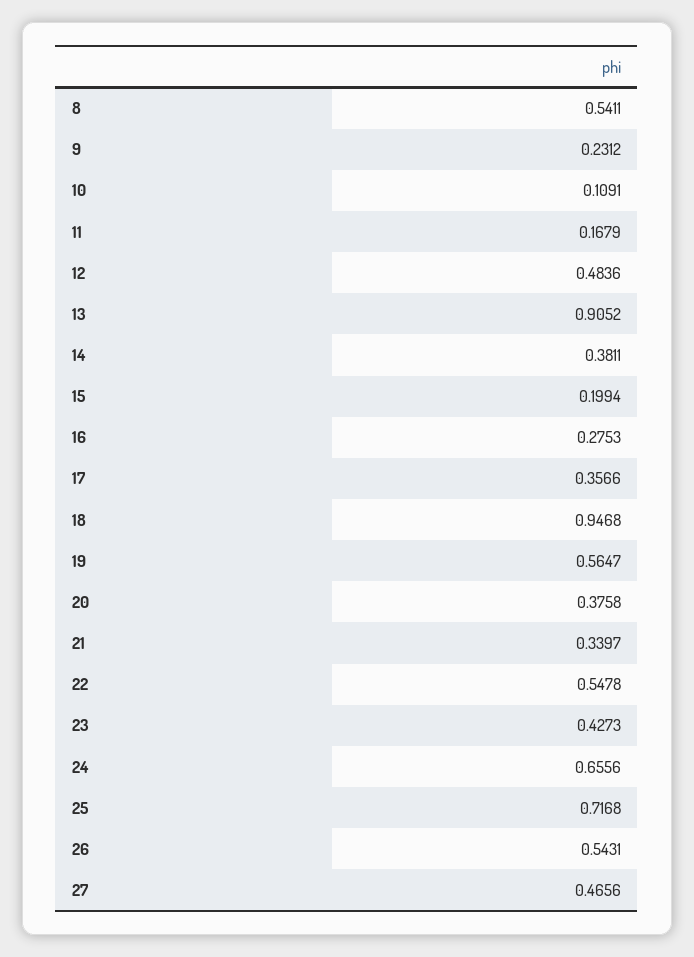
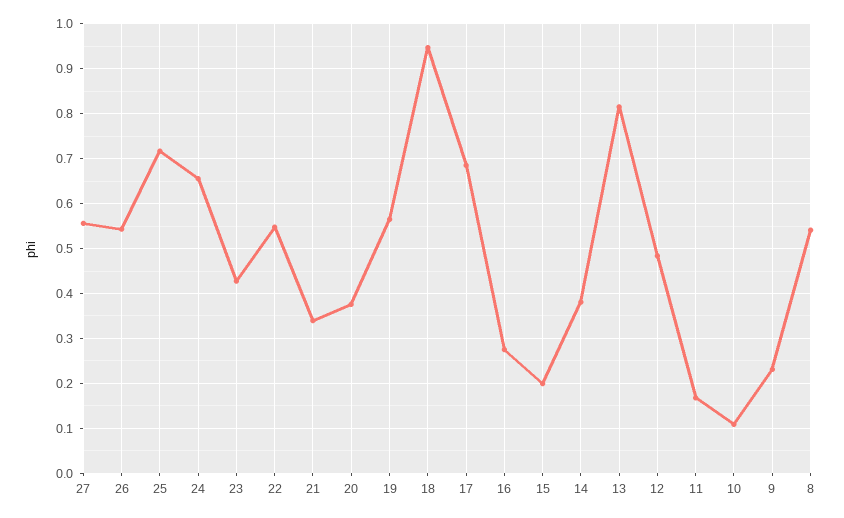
  {
    "8": 0.5411,
    "9": 0.2312,
    "10": 0.1091,
    "11": 0.1679,
    "12": 0.4836,
-   "13": 0.9052,
+   "13": 0.82,
    "14": 0.3811,
    "15": 0.1994,
    "16": 0.2753,
-   "17": 0.3566,
+   "17": 0.68,
    "18": 0.9468,
    "19": 0.5647,
    "20": 0.3758,
    "21": 0.3397,
    "22": 0.5478,
    "23": 0.4273,
    "24": 0.6556,
    "25": 0.7168,
    "26": 0.5431,
-   "27": 0.4656
+   "27": 0.56
  }

